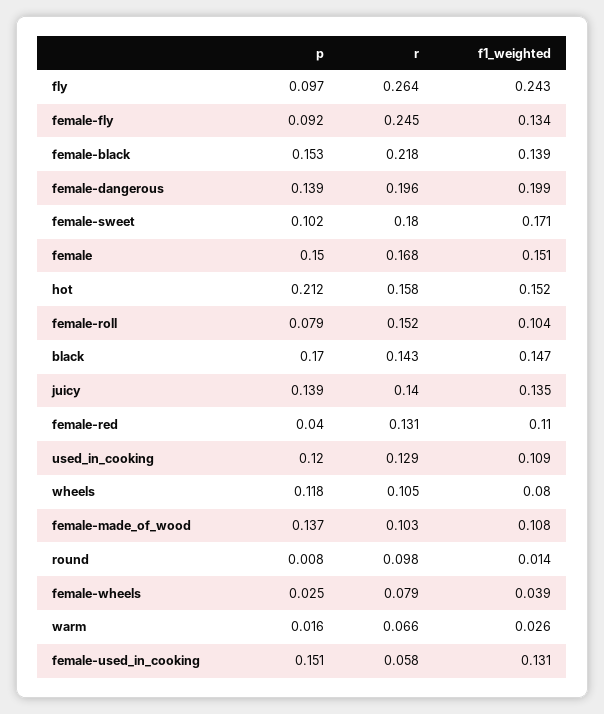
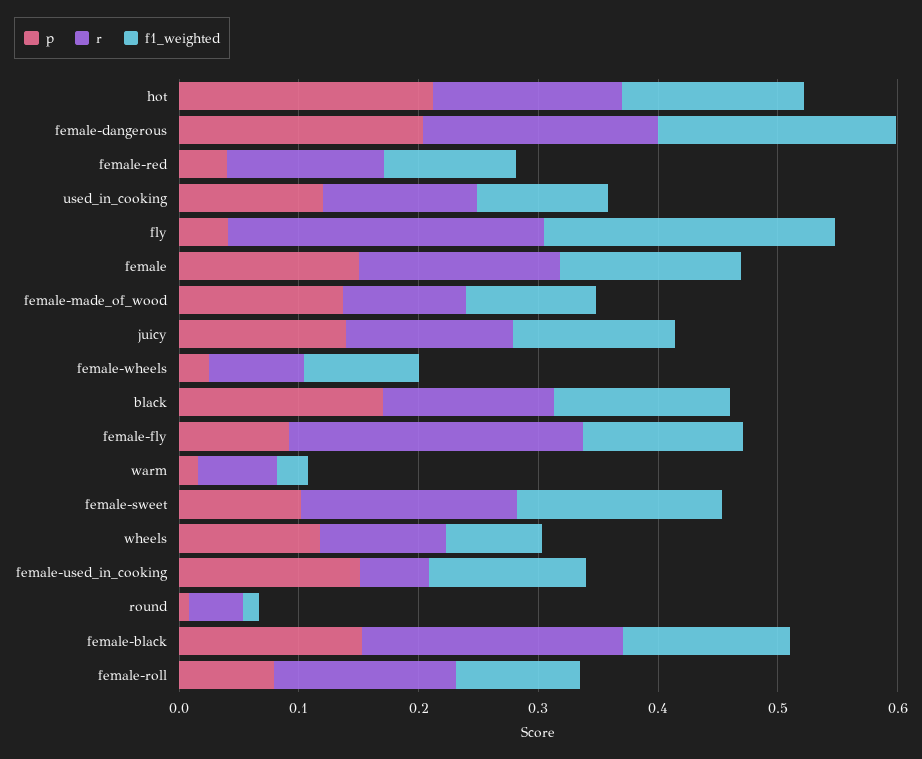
  {
    "p": {
-     "fly": 0.097,
+     "fly": 0.04,
      "female-fly": 0.092,
      "female-black": 0.153,
-     "female-dangerous": 0.139,
+     "female-dangerous": 0.2,
      "female-sweet": 0.102,
      "female": 0.15,
      "hot": 0.212,
      "female-roll": 0.079,
      "black": 0.17,
      "juicy": 0.139,
      "female-red": 0.04,
      "used_in_cooking": 0.12,
      "wheels": 0.118,
      "female-made_of_wood": 0.137,
      "round": 0.008,
      "female-wheels": 0.025,
      "warm": 0.016,
      "female-used_in_cooking": 0.151
    },
    "r": {
      "fly": 0.264,
      "female-fly": 0.245,
      "female-black": 0.218,
      "female-dangerous": 0.196,
      "female-sweet": 0.18,
      "female": 0.168,
      "hot": 0.158,
      "female-roll": 0.152,
      "black": 0.143,
      "juicy": 0.14,
      "female-red": 0.131,
      "used_in_cooking": 0.129,
      "wheels": 0.105,
      "female-made_of_wood": 0.103,
-     "round": 0.098,
+     "round": 0.04,
      "female-wheels": 0.079,
      "warm": 0.066,
      "female-used_in_cooking": 0.058
    },
    "f1_weighted": {
      "fly": 0.243,
      "female-fly": 0.134,
      "female-black": 0.139,
      "female-dangerous": 0.199,
      "female-sweet": 0.171,
      "female": 0.151,
      "hot": 0.152,
      "female-roll": 0.104,
      "black": 0.147,
      "juicy": 0.135,
      "female-red": 0.11,
      "used_in_cooking": 0.109,
      "wheels": 0.08,
      "female-made_of_wood": 0.108,
      "round": 0.014,
-     "female-wheels": 0.039,
+     "female-wheels": 0.1,
      "warm": 0.026,
      "female-used_in_cooking": 0.131
    }
  }

